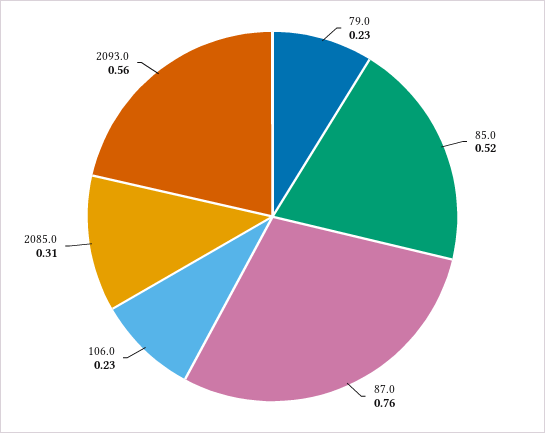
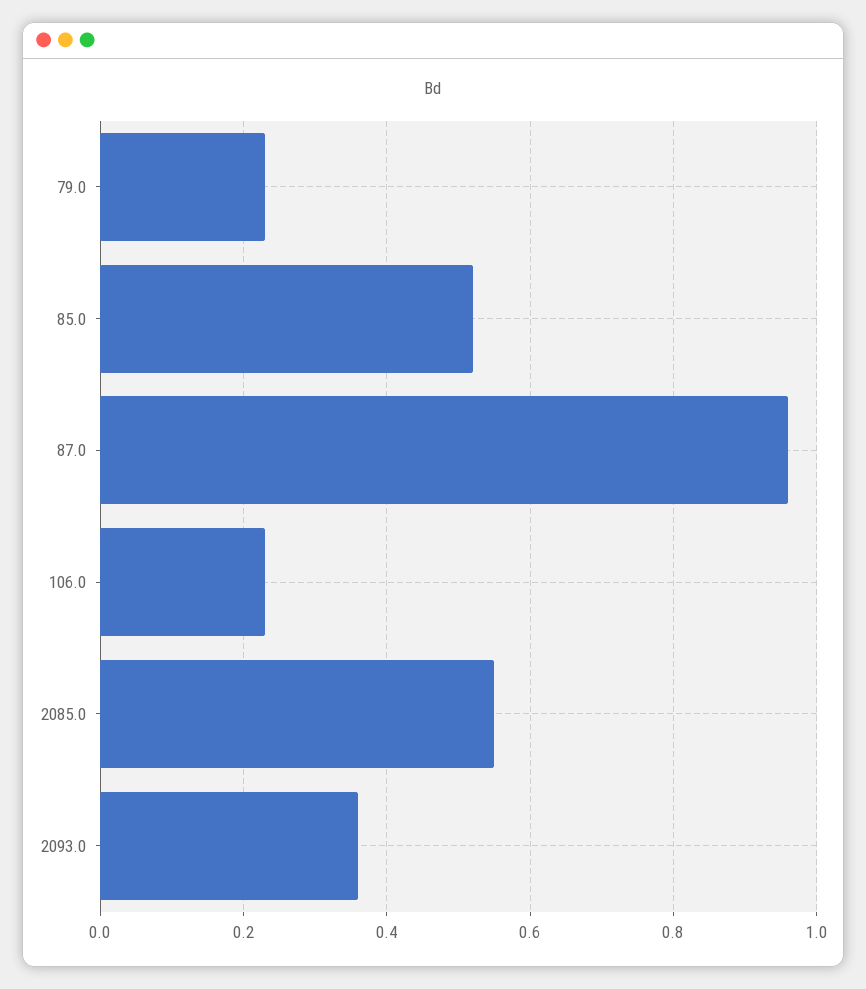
  {
    "79.0": 0.23,
    "85.0": 0.52,
-   "87.0": 0.76,
+   "87.0": 0.95,
    "106.0": 0.23,
-   "2085.0": 0.31,
+   "2085.0": 0.55,
-   "2093.0": 0.56
+   "2093.0": 0.35
  }

